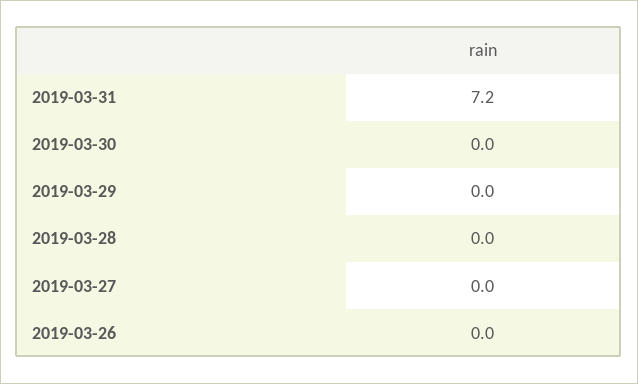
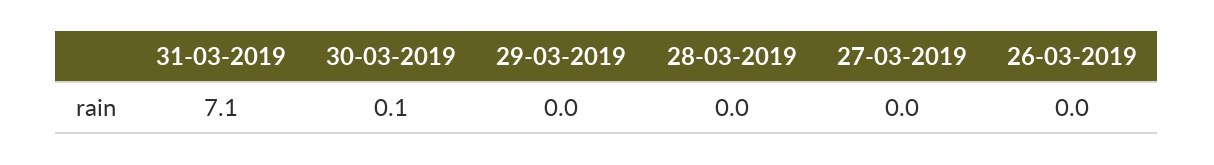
  {
-   "2019-03-31": 7.2,
+   "2019-03-31": 7.1,
-   "2019-03-30": 0,
+   "2019-03-30": 0.1,
    "2019-03-29": 0,
    "2019-03-28": 0,
    "2019-03-27": 0,
    "2019-03-26": 0
  }

